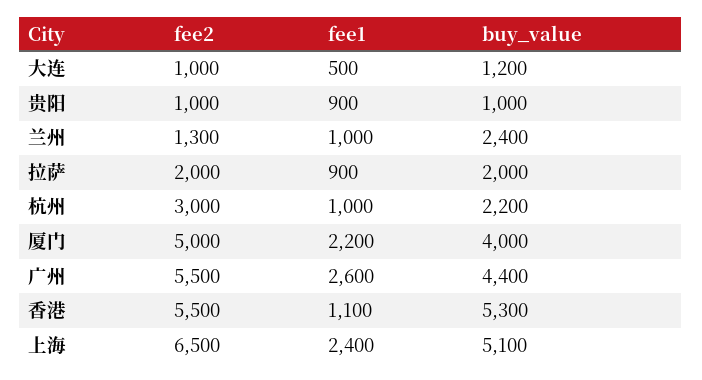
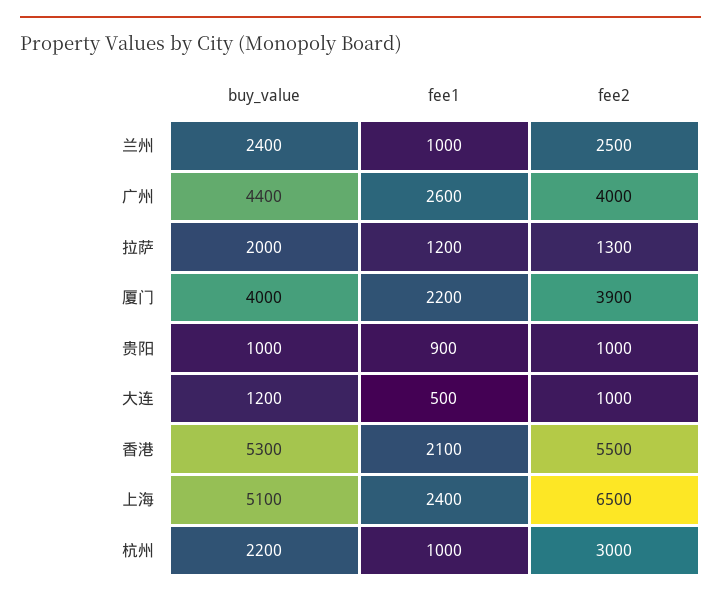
  {
    "fee2": {
      "大连": 1000,
      "贵阳": 1000,
-     "兰州": 1300,
+     "兰州": 2500,
-     "拉萨": 2000,
+     "拉萨": 1300,
      "杭州": 3000,
-     "厦门": 5000,
+     "厦门": 3900,
-     "广州": 5500,
+     "广州": 4000,
      "香港": 5500,
      "上海": 6500
    },
    "fee1": {
      "大连": 500,
      "贵阳": 900,
      "兰州": 1000,
-     "拉萨": 900,
+     "拉萨": 1200,
      "杭州": 1000,
      "厦门": 2200,
      "广州": 2600,
-     "香港": 1100,
+     "香港": 2100,
      "上海": 2400
    },
    "buy_value": {
      "大连": 1200,
      "贵阳": 1000,
      "兰州": 2400,
      "拉萨": 2000,
      "杭州": 2200,
      "厦门": 4000,
      "广州": 4400,
      "香港": 5300,
      "上海": 5100
    }
  }

